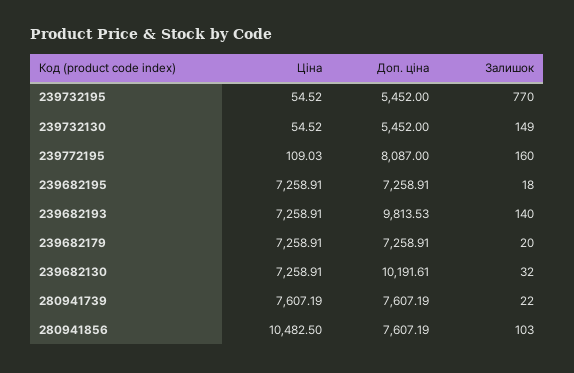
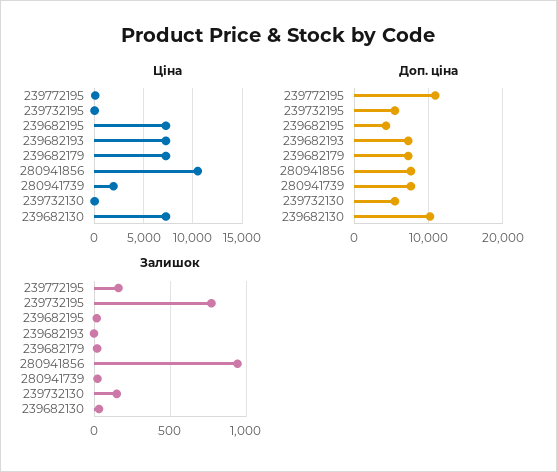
  {
    "Ціна": {
      "239732195": 54.52,
      "239732130": 54.52,
      "239772195": 109.03,
      "239682195": 7258.91,
      "239682193": 7258.91,
      "239682179": 7258.91,
      "239682130": 7258.91,
-     "280941739": 7607.19,
+     "280941739": 2000,
      "280941856": 10482.5
    },
    "Доп. ціна": {
      "239732195": 5452,
      "239732130": 5452,
-     "239772195": 8087,
+     "239772195": 11000,
-     "239682195": 7258.91,
+     "239682195": 4000,
-     "239682193": 9813.53,
+     "239682193": 7000,
      "239682179": 7258.91,
      "239682130": 10191.61,
      "280941739": 7607.19,
      "280941856": 7607.19
    },
    "Залишок": {
      "239732195": 770,
      "239732130": 149,
      "239772195": 160,
      "239682195": 18,
-     "239682193": 140,
+     "239682193": 0,
      "239682179": 20,
      "239682130": 32,
      "280941739": 22,
-     "280941856": 103
+     "280941856": 950
    }
  }

